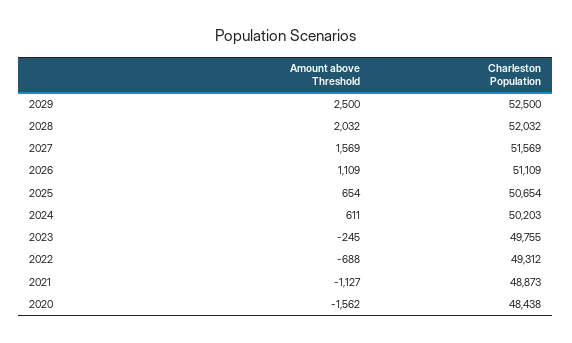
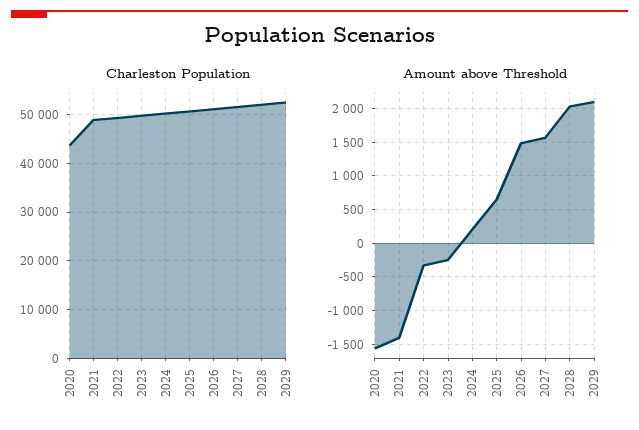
  {
    "Amount above Threshold": {
-     "2029": 2500,
+     "2029": 2100,
      "2028": 2032,
      "2027": 1569,
-     "2026": 1109,
+     "2026": 1500,
      "2025": 654,
-     "2024": 611,
+     "2024": 200,
      "2023": -245,
-     "2022": -688,
+     "2022": -300,
-     "2021": -1127,
+     "2021": -1400,
      "2020": -1562
    },
    "Charleston Population": {
      "2029": 52500,
      "2028": 52032,
      "2027": 51569,
      "2026": 51109,
      "2025": 50654,
      "2024": 50203,
      "2023": 49755,
      "2022": 49312,
      "2021": 48873,
-     "2020": 48438
+     "2020": 44000
    }
  }

